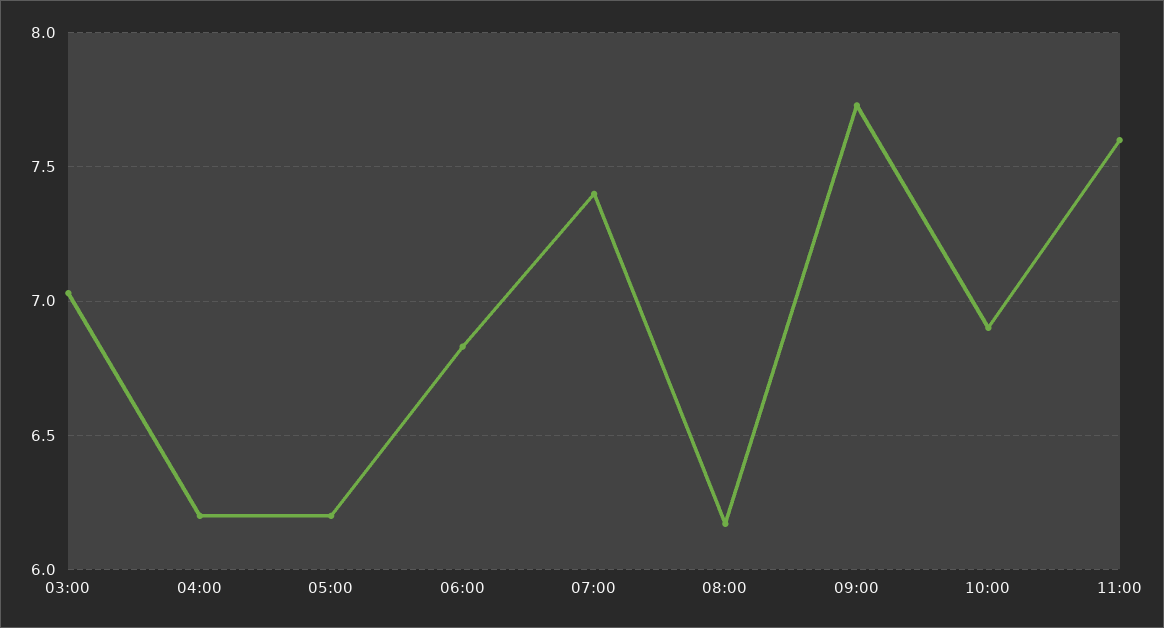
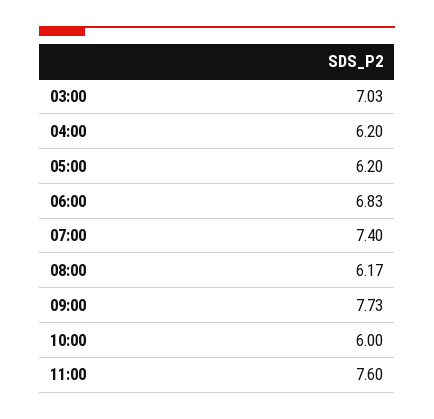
  {
    "03:00": 7.03,
    "04:00": 6.2,
    "05:00": 6.2,
    "06:00": 6.83,
    "07:00": 7.4,
    "08:00": 6.17,
    "09:00": 7.73,
-   "10:00": 6.9,
+   "10:00": 6,
    "11:00": 7.6
  }

